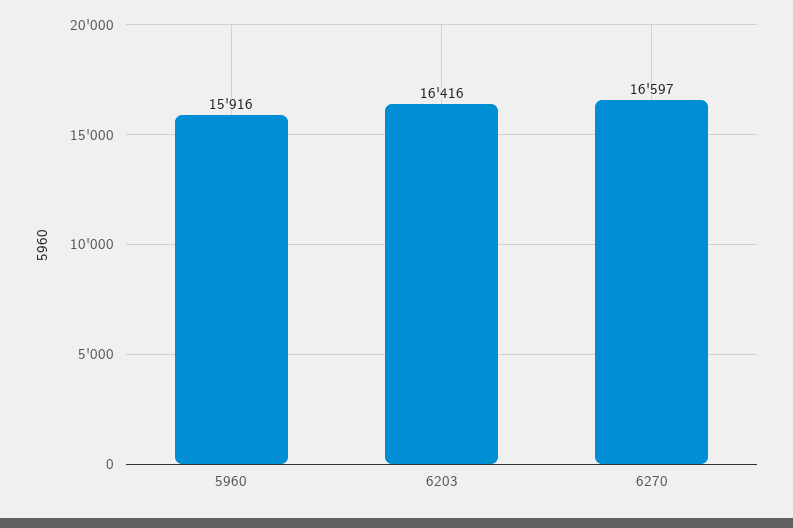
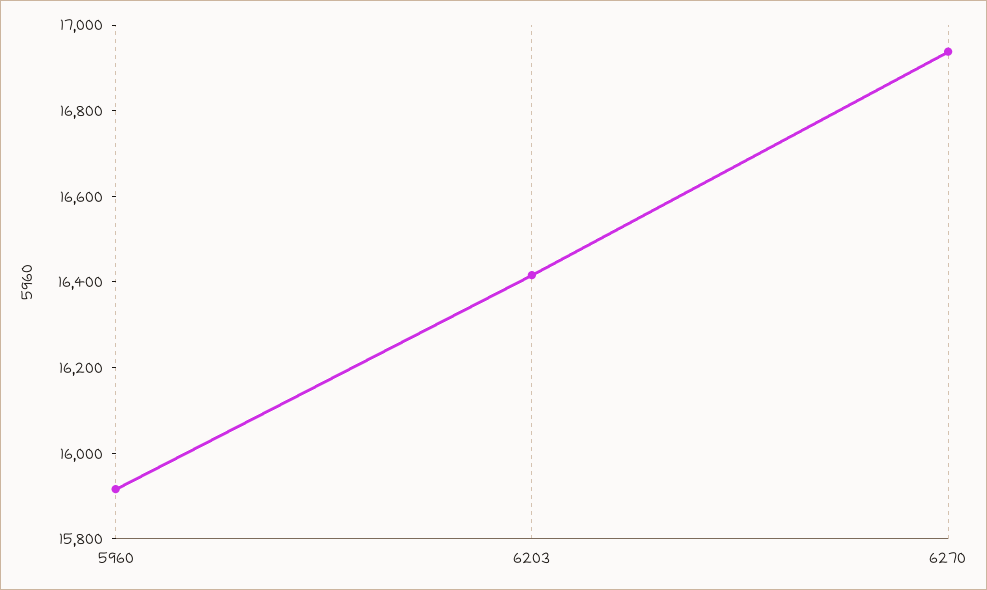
  {
    "5960": 15916,
    "6203": 16416,
-   "6270": 16597
+   "6270": 16950
  }

